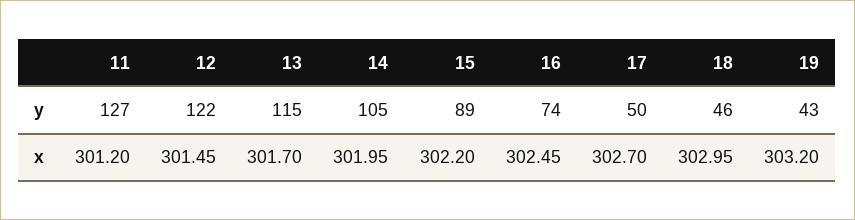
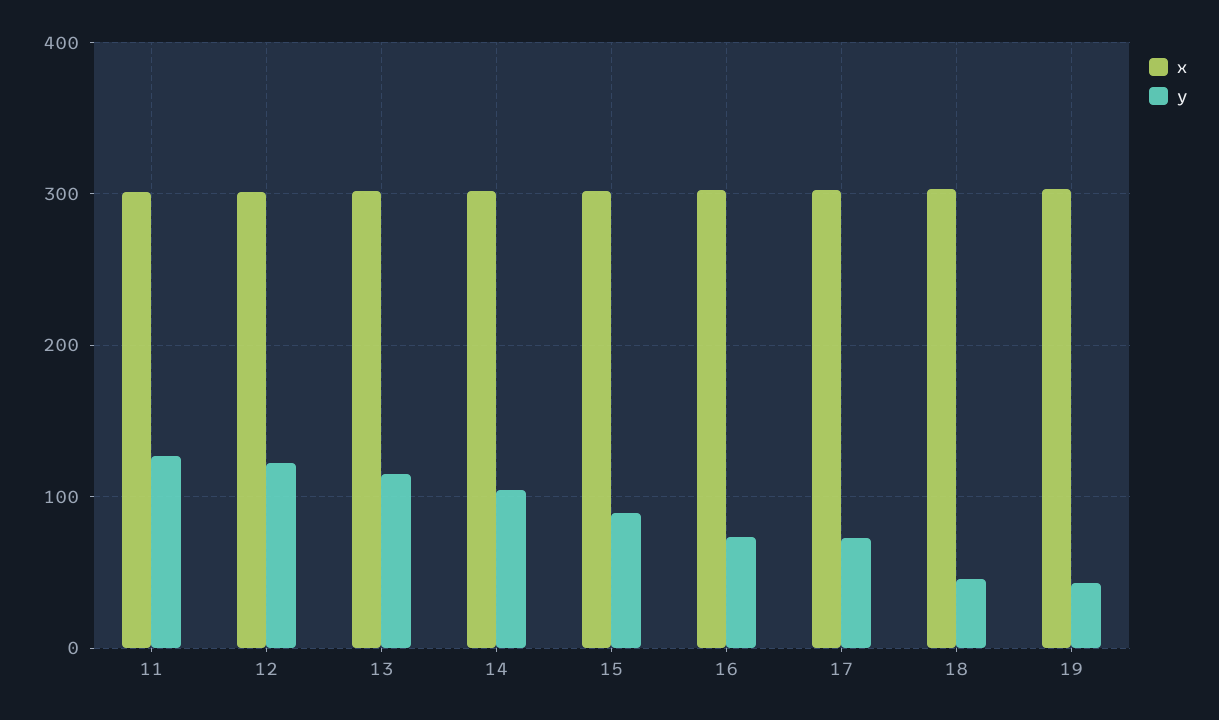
  {
    "y": {
      "11": 127,
      "12": 122,
      "13": 115,
      "14": 105,
      "15": 89,
      "16": 74,
-     "17": 50,
+     "17": 70,
      "18": 46,
      "19": 43
    },
    "x": {
      "11": 301.2,
      "12": 301.45,
      "13": 301.7,
      "14": 301.95,
      "15": 302.2,
      "16": 302.45,
      "17": 302.7,
      "18": 302.95,
      "19": 303.2
    }
  }

